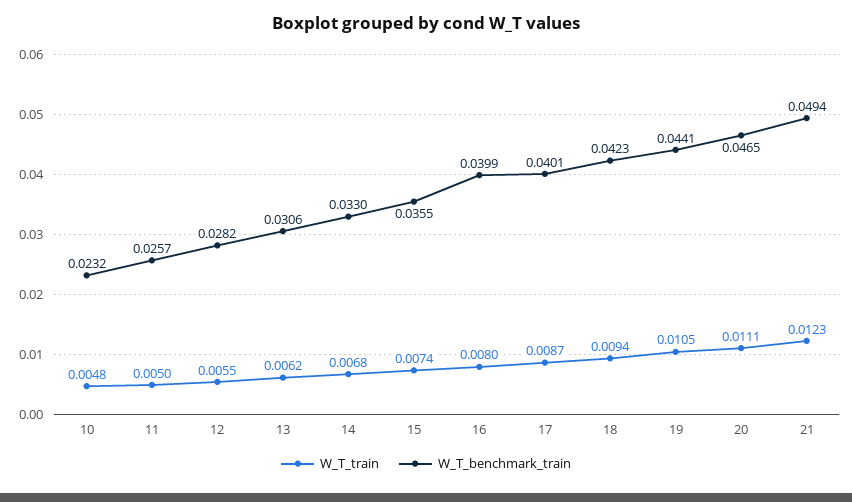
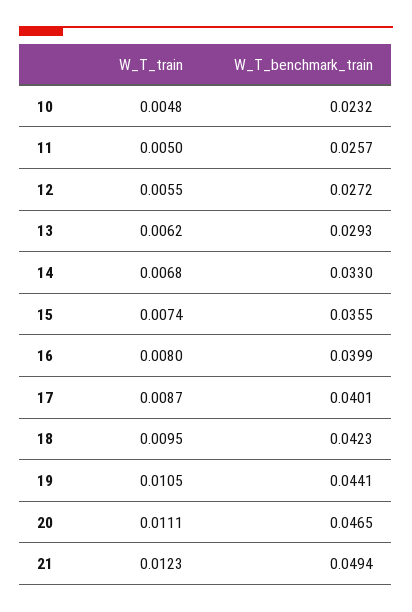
  {
    "W_T_train": {
      "10": 0.0048,
      "11": 0.005,
      "12": 0.0055,
      "13": 0.0062,
      "14": 0.0068,
      "15": 0.0074,
      "16": 0.008,
      "17": 0.0087,
-     "18": 0.0094,
+     "18": 0.0095,
      "19": 0.0105,
      "20": 0.0111,
      "21": 0.0123
    },
    "W_T_benchmark_train": {
      "10": 0.0232,
      "11": 0.0257,
-     "12": 0.0282,
+     "12": 0.0272,
-     "13": 0.0306,
+     "13": 0.0293,
      "14": 0.033,
      "15": 0.0355,
      "16": 0.0399,
      "17": 0.0401,
      "18": 0.0423,
      "19": 0.0441,
      "20": 0.0465,
      "21": 0.0494
    }
  }

